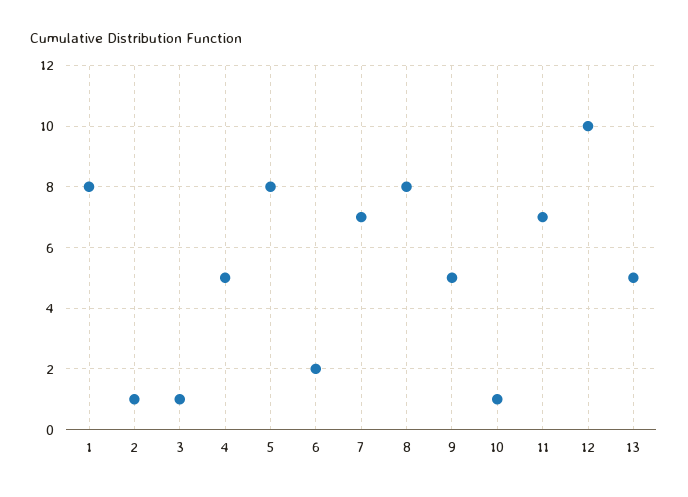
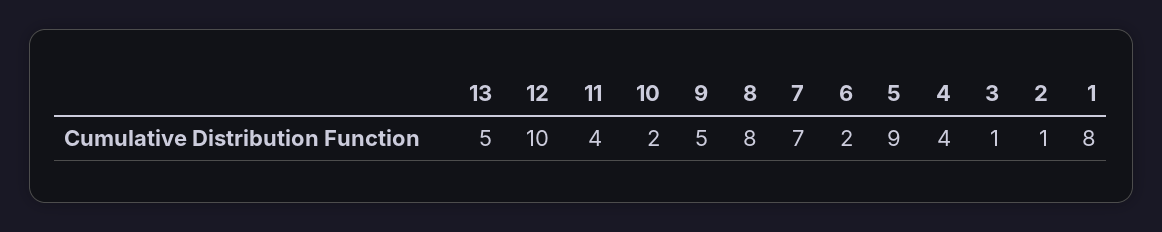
  {
    "1": 8,
    "2": 1,
    "3": 1,
-   "4": 5,
+   "4": 4,
-   "5": 8,
+   "5": 9,
    "6": 2,
    "7": 7,
    "8": 8,
    "9": 5,
-   "10": 1,
+   "10": 2,
-   "11": 7,
+   "11": 4,
    "12": 10,
    "13": 5
  }

